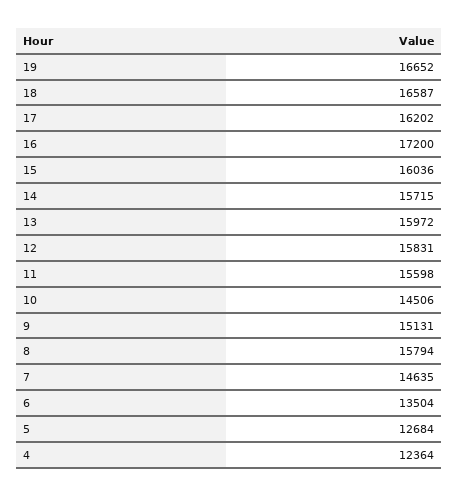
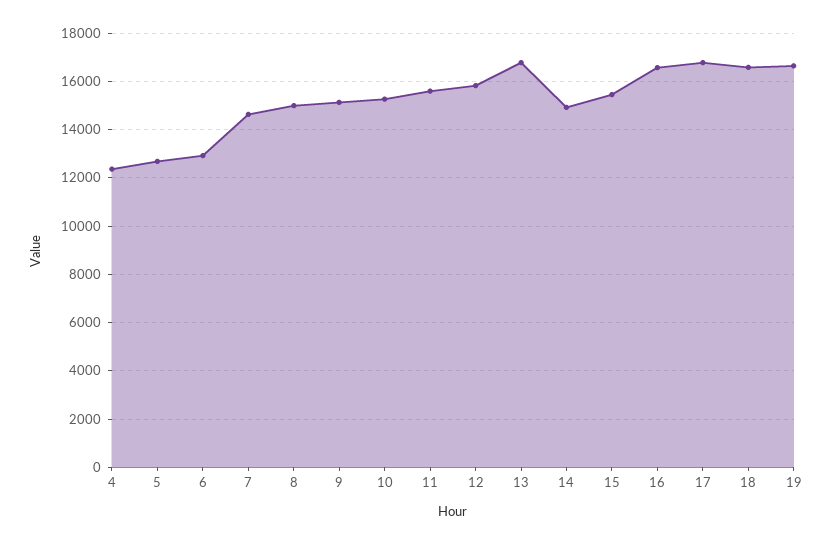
  {
    "19": 16652,
    "18": 16587,
-   "17": 16202,
+   "17": 16750,
-   "16": 17200,
+   "16": 16500,
-   "15": 16036,
+   "15": 15500,
-   "14": 15715,
+   "14": 15000,
-   "13": 15972,
+   "13": 16750,
    "12": 15831,
    "11": 15598,
-   "10": 14506,
+   "10": 15250,
    "9": 15131,
-   "8": 15794,
+   "8": 15000,
    "7": 14635,
-   "6": 13504,
+   "6": 13000,
    "5": 12684,
    "4": 12364
  }

